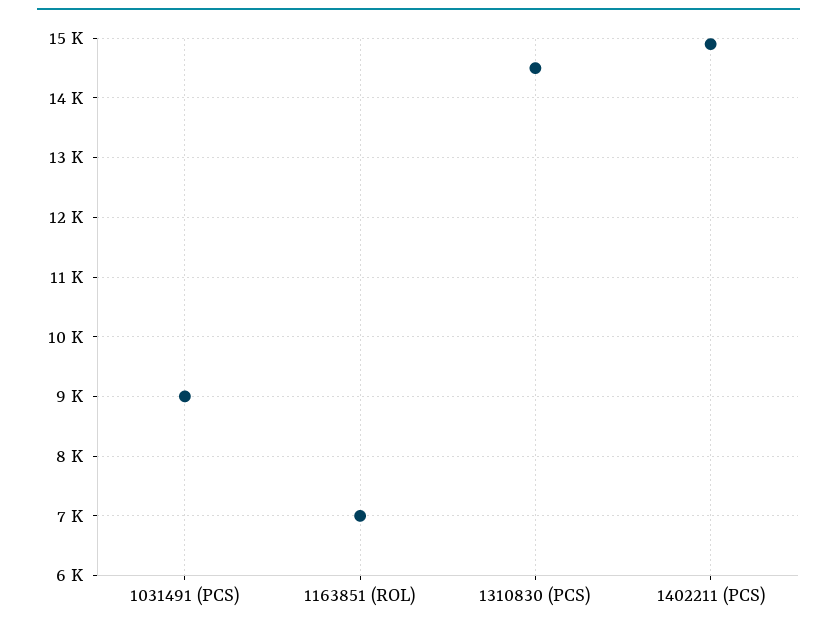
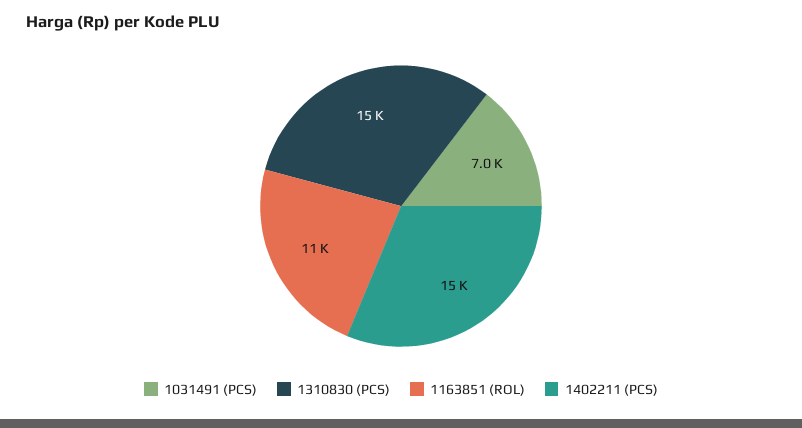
  {
-   "1031491 (PCS)": 9000,
+   "1031491 (PCS)": 7000,
-   "1163851 (ROL)": 7000,
+   "1163851 (ROL)": 11000,
    "1310830 (PCS)": 15000,
    "1402211 (PCS)": 15000
  }

